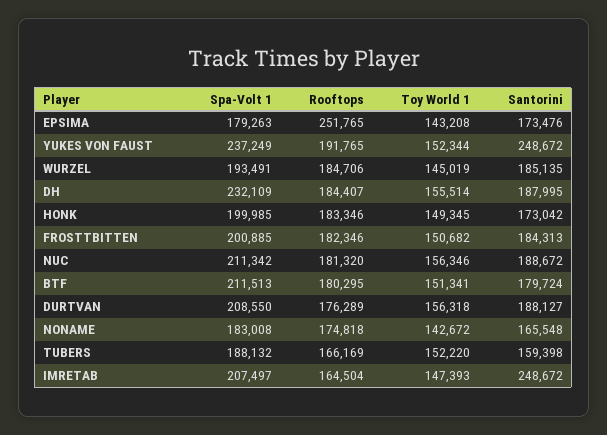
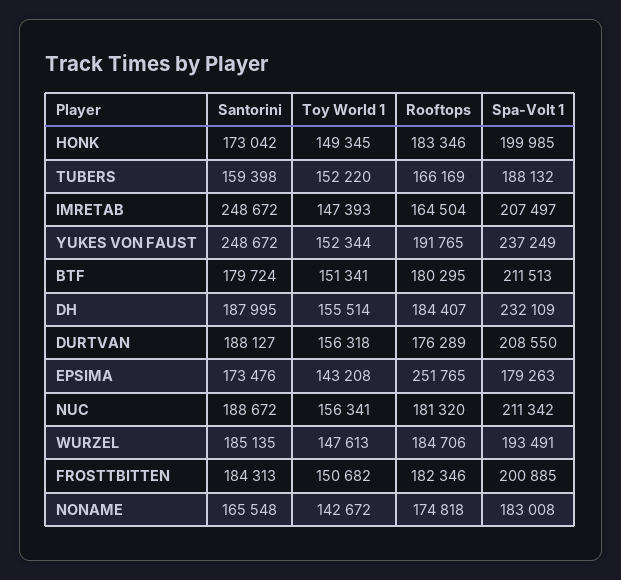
  {
    "Spa-Volt 1": {
      "EPSIMA": 179263,
      "YUKES VON FAUST": 237249,
      "WURZEL": 193491,
      "DH": 232109,
      "HONK": 199985,
      "FROSTTBITTEN": 200885,
      "NUC": 211342,
      "BTF": 211513,
      "DURTVAN": 208550,
      "NONAME": 183008,
      "TUBERS": 188132,
      "IMRETAB": 207497
    },
    "Rooftops": {
      "EPSIMA": 251765,
      "YUKES VON FAUST": 191765,
      "WURZEL": 184706,
      "DH": 184407,
      "HONK": 183346,
      "FROSTTBITTEN": 182346,
      "NUC": 181320,
      "BTF": 180295,
      "DURTVAN": 176289,
      "NONAME": 174818,
      "TUBERS": 166169,
      "IMRETAB": 164504
    },
    "Toy World 1": {
      "EPSIMA": 143208,
      "YUKES VON FAUST": 152344,
-     "WURZEL": 145019,
+     "WURZEL": 147613,
      "DH": 155514,
      "HONK": 149345,
      "FROSTTBITTEN": 150682,
-     "NUC": 156346,
+     "NUC": 156341,
      "BTF": 151341,
      "DURTVAN": 156318,
      "NONAME": 142672,
      "TUBERS": 152220,
      "IMRETAB": 147393
    },
    "Santorini": {
      "EPSIMA": 173476,
      "YUKES VON FAUST": 248672,
      "WURZEL": 185135,
      "DH": 187995,
      "HONK": 173042,
      "FROSTTBITTEN": 184313,
      "NUC": 188672,
      "BTF": 179724,
      "DURTVAN": 188127,
      "NONAME": 165548,
      "TUBERS": 159398,
      "IMRETAB": 248672
    }
  }

